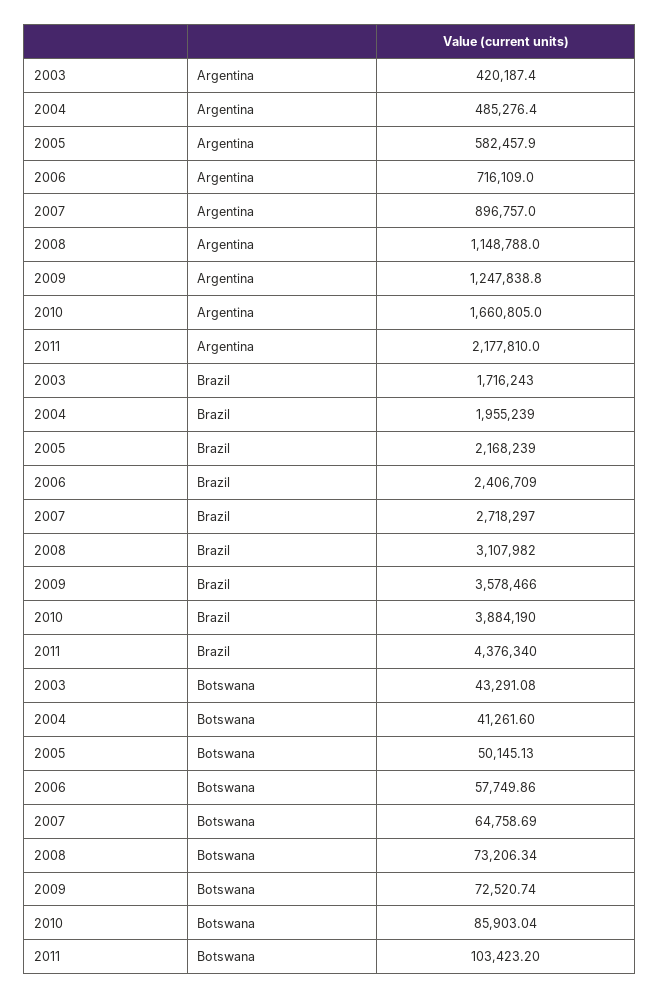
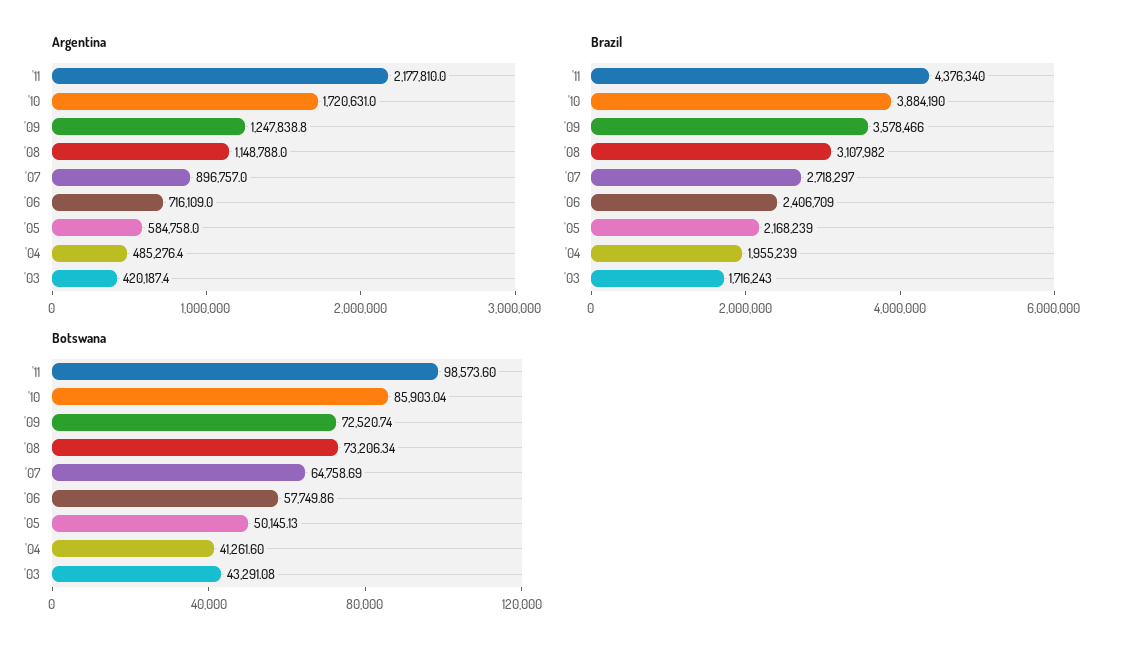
  {
    "Argentina": {
      "2003": 420187.4,
      "2004": 485276.4,
-     "2005": 582457.9,
+     "2005": 584758,
      "2006": 716109,
      "2007": 896757,
      "2008": 1148788,
      "2009": 1247838.8,
-     "2010": 1660805,
+     "2010": 1720631,
      "2011": 2177810
    },
    "Brazil": {
      "2003": 1716243,
      "2004": 1955239,
      "2005": 2168239,
      "2006": 2406709,
      "2007": 2718297,
      "2008": 3107982,
      "2009": 3578466,
      "2010": 3884190,
      "2011": 4376340
    },
    "Botswana": {
      "2003": 43291.08,
      "2004": 41261.6,
      "2005": 50145.13,
      "2006": 57749.86,
      "2007": 64758.69,
      "2008": 73206.34,
      "2009": 72520.74,
      "2010": 85903.04,
-     "2011": 103423.2
+     "2011": 98573.6
    }
  }

